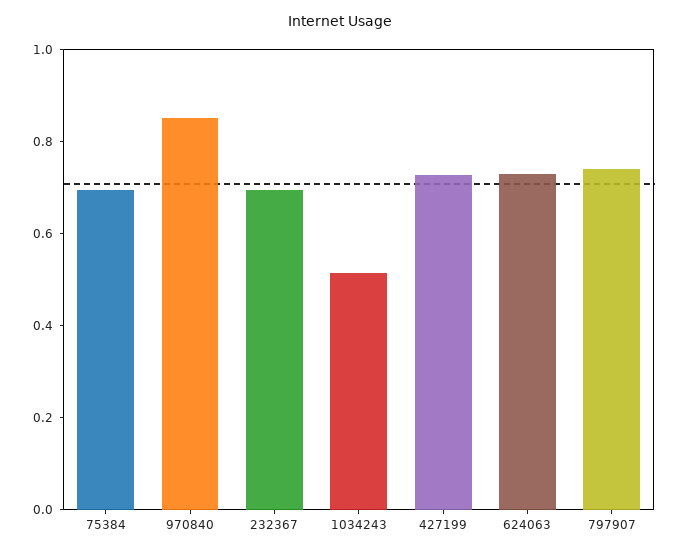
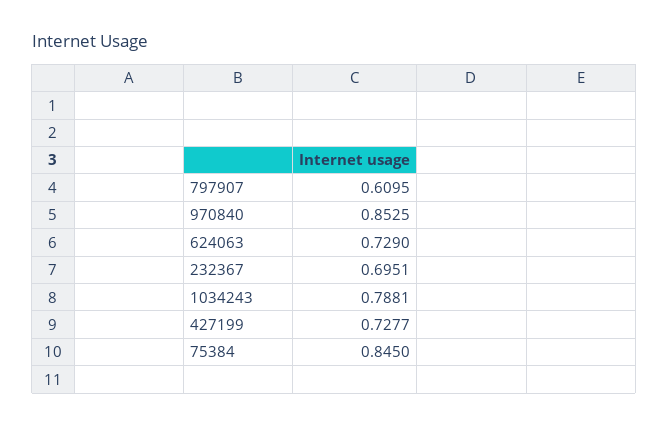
  {
-   "75384": 0.7,
+   "75384": 0.845,
    "970840": 0.8525,
    "232367": 0.6951,
-   "1034243": 0.5,
+   "1034243": 0.7881,
    "427199": 0.7277,
    "624063": 0.729,
-   "797907": 0.75
+   "797907": 0.6095
  }

